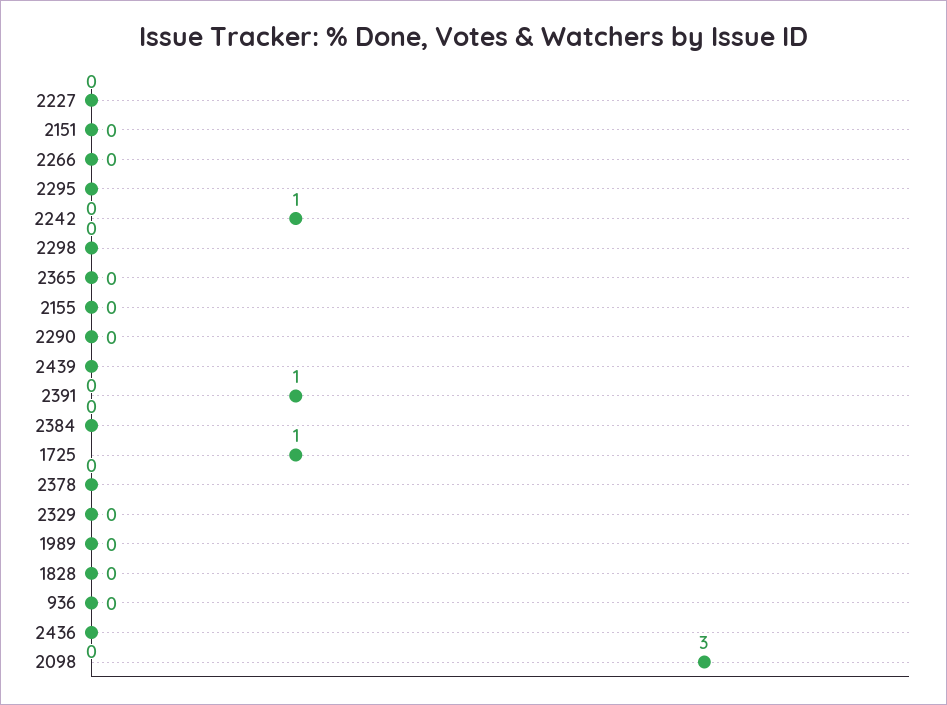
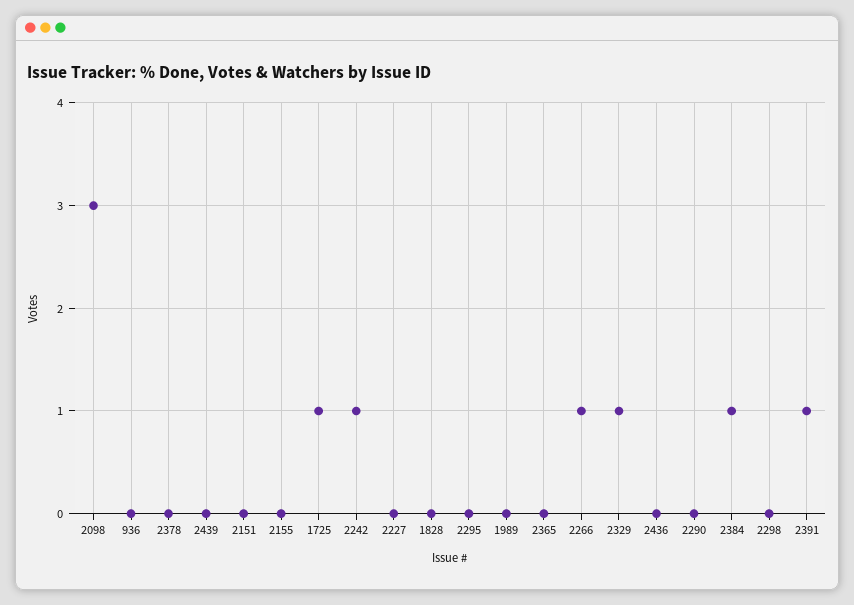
  {
    "2227": 0,
    "2151": 0,
-   "2266": 0,
+   "2266": 1,
    "2295": 0,
    "2242": 1,
    "2298": 0,
    "2365": 0,
    "2155": 0,
    "2290": 0,
    "2439": 0,
    "2391": 1,
-   "2384": 0,
+   "2384": 1,
    "1725": 1,
    "2378": 0,
-   "2329": 0,
+   "2329": 1,
    "1989": 0,
    "1828": 0,
    "936": 0,
    "2436": 0,
    "2098": 3
  }

